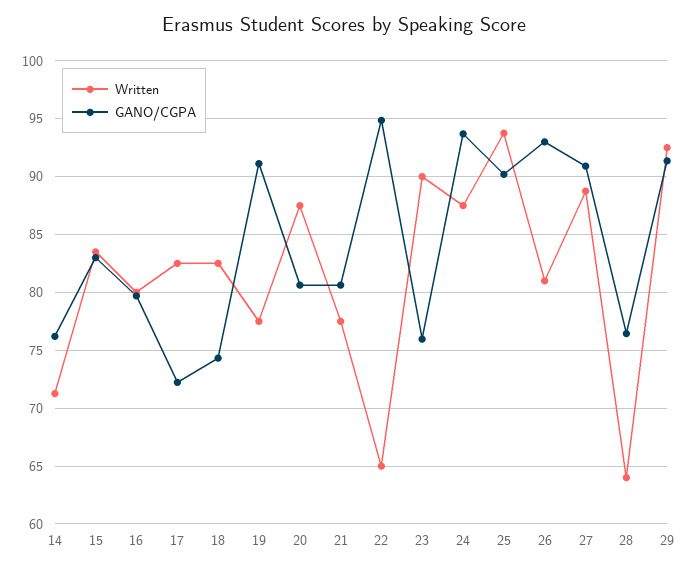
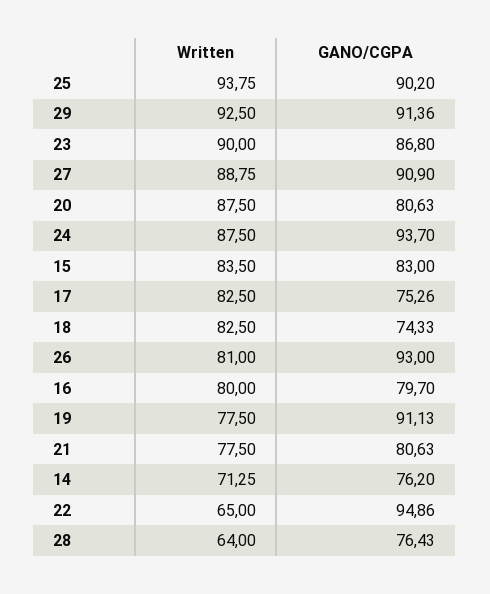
  {
    "Written": {
      "14": 71.25,
      "15": 83.5,
      "16": 80,
      "17": 82.5,
      "18": 82.5,
      "19": 77.5,
      "20": 87.5,
      "21": 77.5,
      "22": 65,
      "23": 90,
      "24": 87.5,
      "25": 93.75,
      "26": 81,
      "27": 88.75,
      "28": 64,
      "29": 92.5
    },
    "GANO/CGPA": {
      "14": 76.2,
      "15": 83,
      "16": 79.7,
-     "17": 72,
+     "17": 75.26,
      "18": 74.33,
      "19": 91.13,
      "20": 80.63,
      "21": 80.63,
      "22": 94.86,
-     "23": 76,
+     "23": 86.8,
      "24": 93.7,
      "25": 90.2,
      "26": 93,
      "27": 90.9,
      "28": 76.43,
      "29": 91.36
    }
  }

